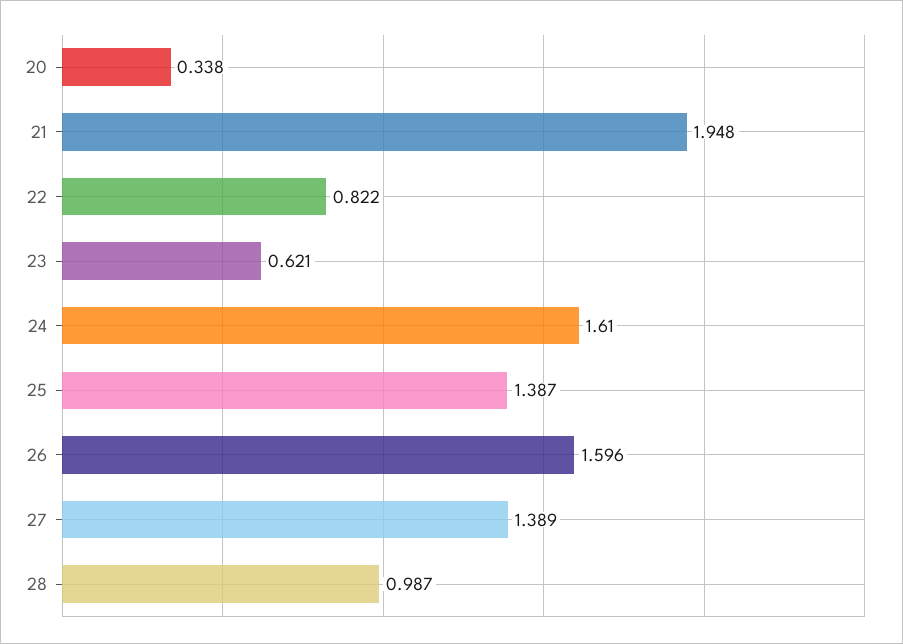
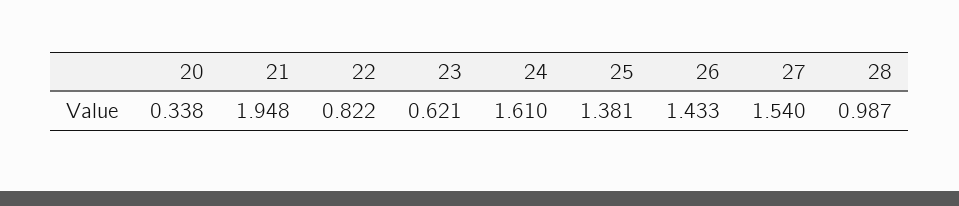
  {
    "20": 0.338,
    "21": 1.948,
    "22": 0.822,
    "23": 0.621,
    "24": 1.61,
-   "25": 1.387,
+   "25": 1.381,
-   "26": 1.596,
+   "26": 1.433,
-   "27": 1.389,
+   "27": 1.54,
    "28": 0.987
  }

